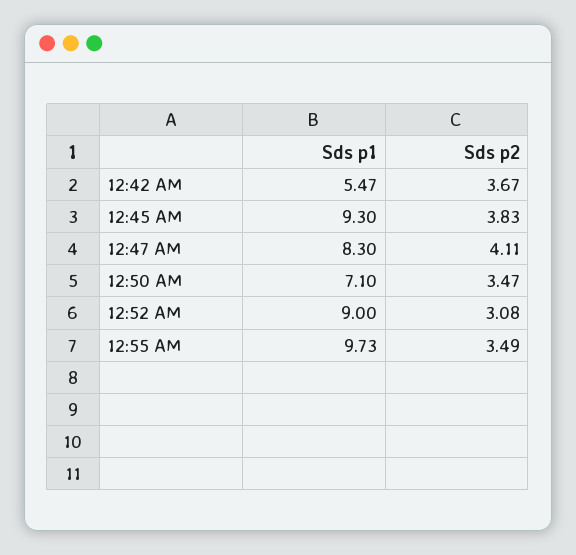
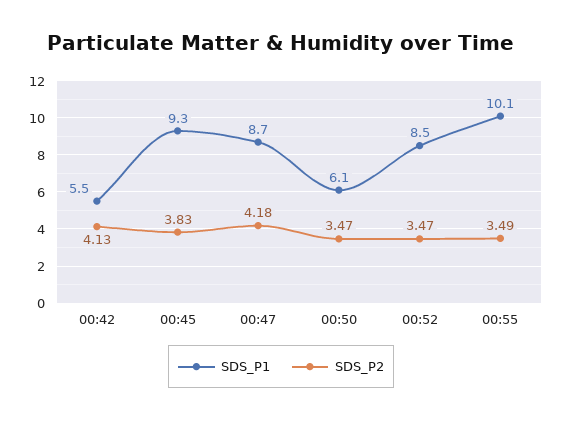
  {
    "Sds p1": {
      "12:42 AM": 5.47,
      "12:45 AM": 9.3,
-     "12:47 AM": 8.3,
+     "12:47 AM": 8.7,
-     "12:50 AM": 7.1,
+     "12:50 AM": 6.1,
-     "12:52 AM": 9,
+     "12:52 AM": 8.5,
-     "12:55 AM": 9.73
+     "12:55 AM": 10.1
    },
    "Sds p2": {
-     "12:42 AM": 3.67,
+     "12:42 AM": 4.13,
      "12:45 AM": 3.83,
-     "12:47 AM": 4.11,
+     "12:47 AM": 4.18,
      "12:50 AM": 3.47,
-     "12:52 AM": 3.08,
+     "12:52 AM": 3.47,
      "12:55 AM": 3.49
    }
  }

